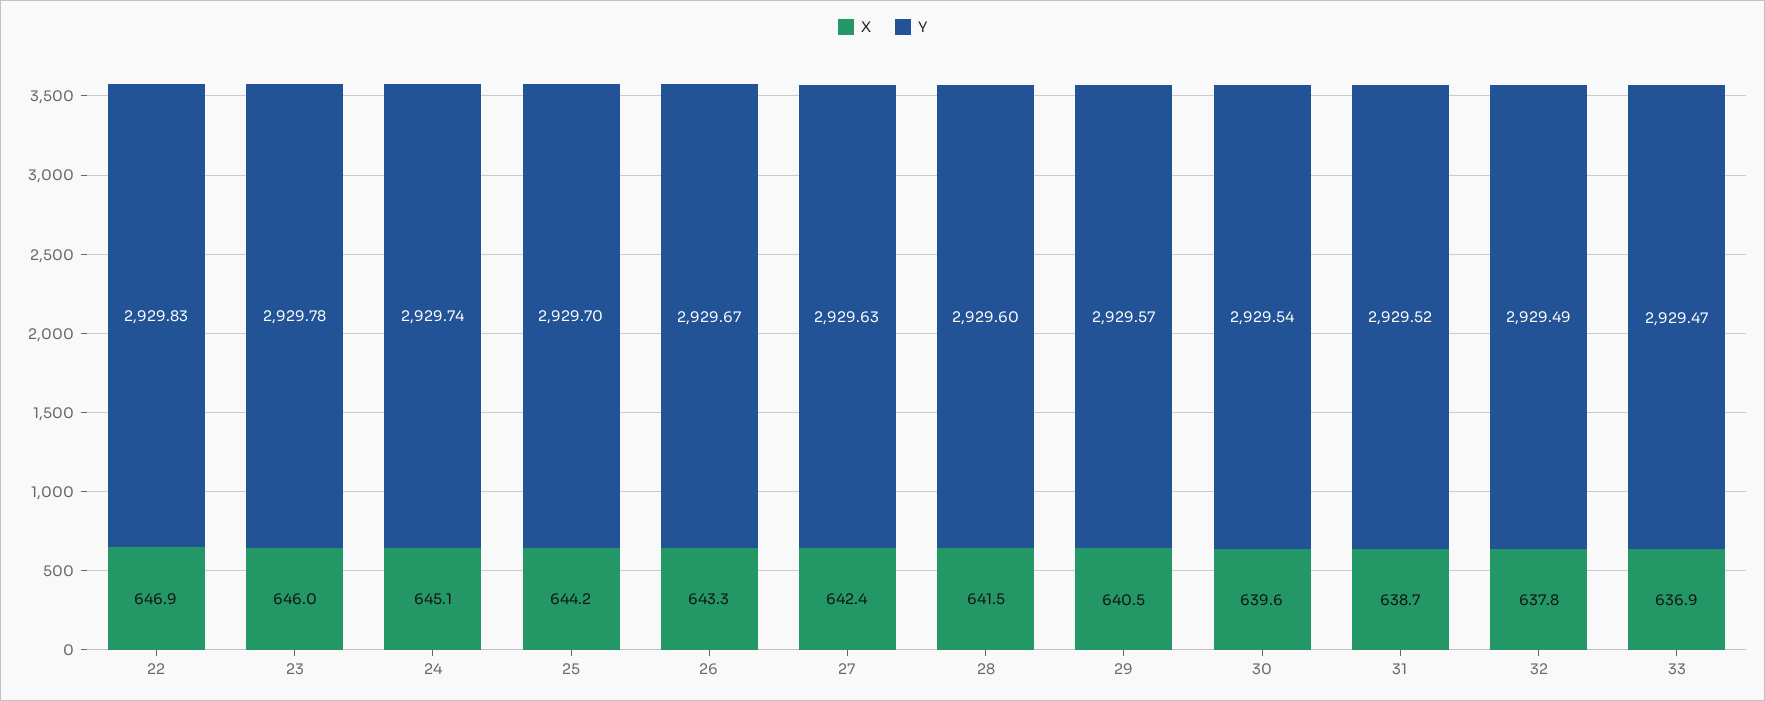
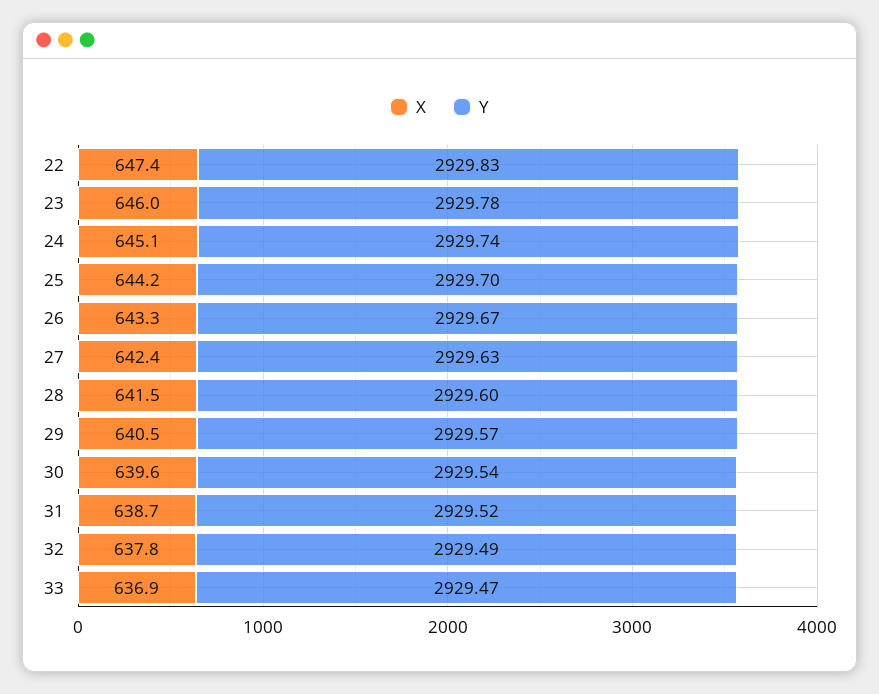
  {
    "X": {
-     "22": 646.9,
+     "22": 647.4,
      "23": 646,
      "24": 645.1,
      "25": 644.2,
      "26": 643.3,
      "27": 642.4,
      "28": 641.5,
      "29": 640.5,
      "30": 639.6,
      "31": 638.7,
      "32": 637.8,
      "33": 636.9
    },
    "Y": {
      "22": 2929.83,
      "23": 2929.78,
      "24": 2929.74,
      "25": 2929.7,
      "26": 2929.67,
      "27": 2929.63,
      "28": 2929.6,
      "29": 2929.57,
      "30": 2929.54,
      "31": 2929.52,
      "32": 2929.49,
      "33": 2929.47
    }
  }

